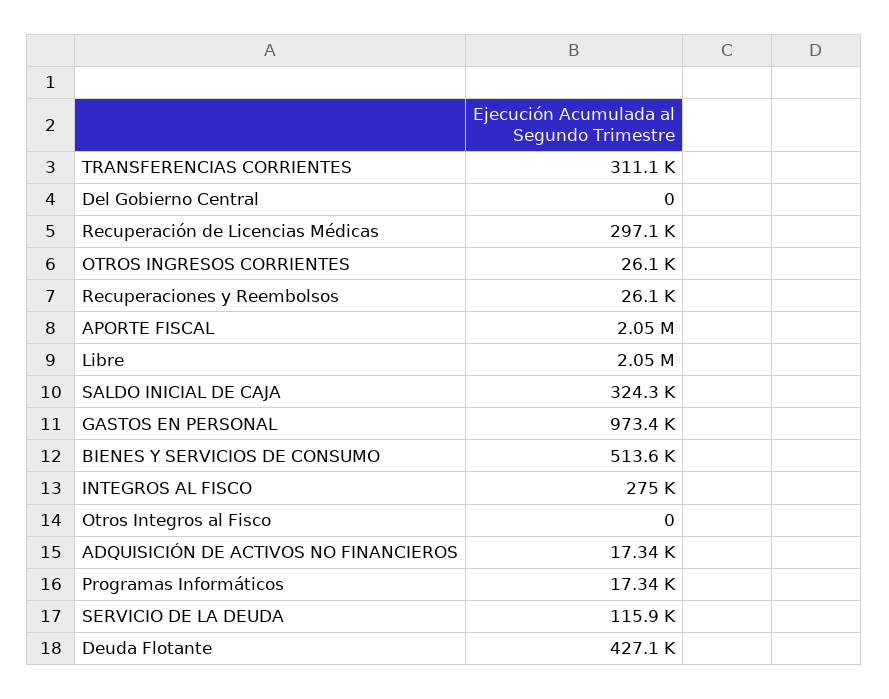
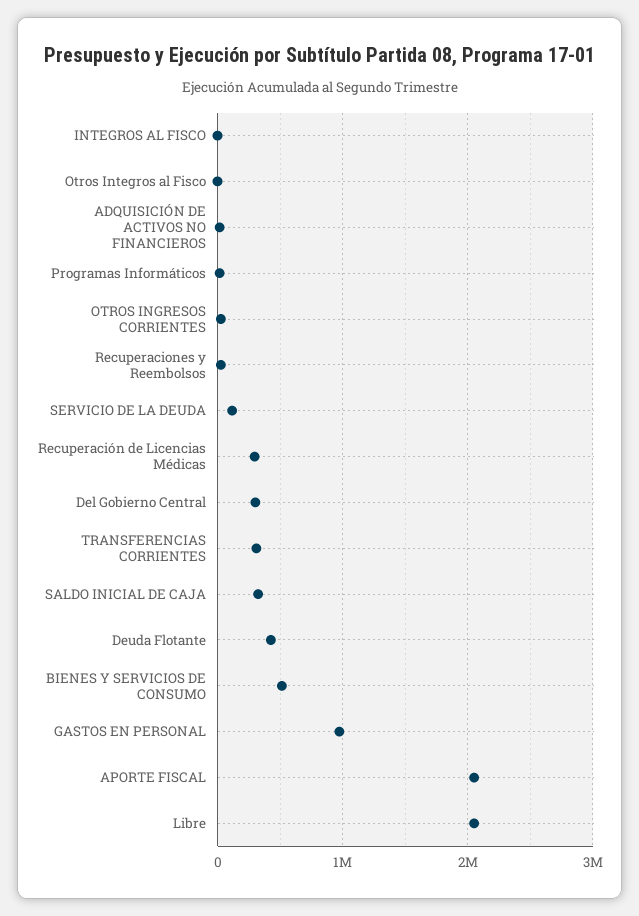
  {
    "TRANSFERENCIAS CORRIENTES": 311100,
-   "Del Gobierno Central": 0,
+   "Del Gobierno Central": 300000,
    "Recuperación de Licencias Médicas": 297100,
    "OTROS INGRESOS CORRIENTES": 26100,
    "Recuperaciones y Reembolsos": 26100,
    "APORTE FISCAL": 2050000,
    "Libre": 2050000,
    "SALDO INICIAL DE CAJA": 324300,
    "GASTOS EN PERSONAL": 973400,
    "BIENES Y SERVICIOS DE CONSUMO": 513600,
-   "INTEGROS AL FISCO": 275000,
+   "INTEGROS AL FISCO": 0,
    "Otros Integros al Fisco": 0,
    "ADQUISICIÓN DE ACTIVOS NO FINANCIEROS": 17340,
    "Programas Informáticos": 17340,
    "SERVICIO DE LA DEUDA": 115900,
    "Deuda Flotante": 427100
  }

